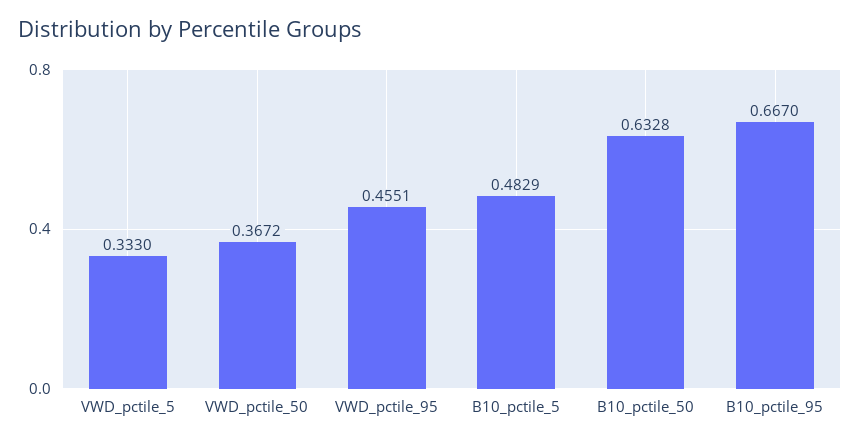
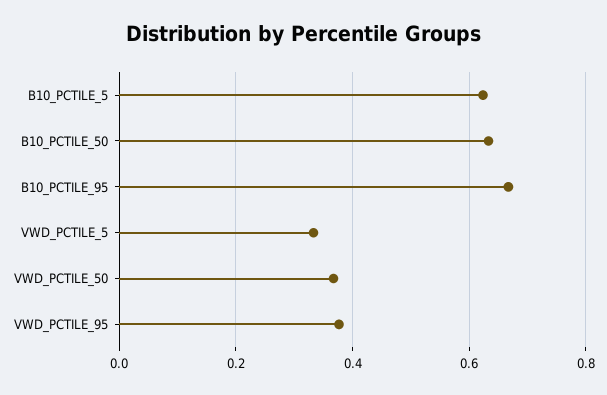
  {
    "VWD_pctile_5": 0.333,
    "VWD_pctile_50": 0.3672,
-   "VWD_pctile_95": 0.4551,
+   "VWD_pctile_95": 0.38,
-   "B10_pctile_5": 0.4829,
+   "B10_pctile_5": 0.62,
    "B10_pctile_50": 0.6328,
    "B10_pctile_95": 0.667
  }

